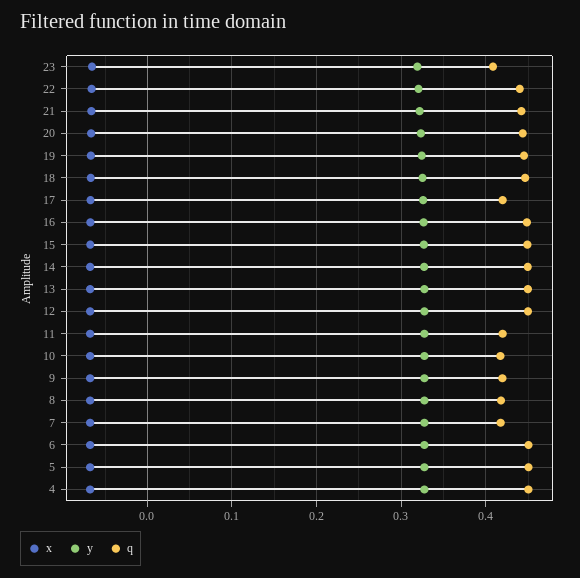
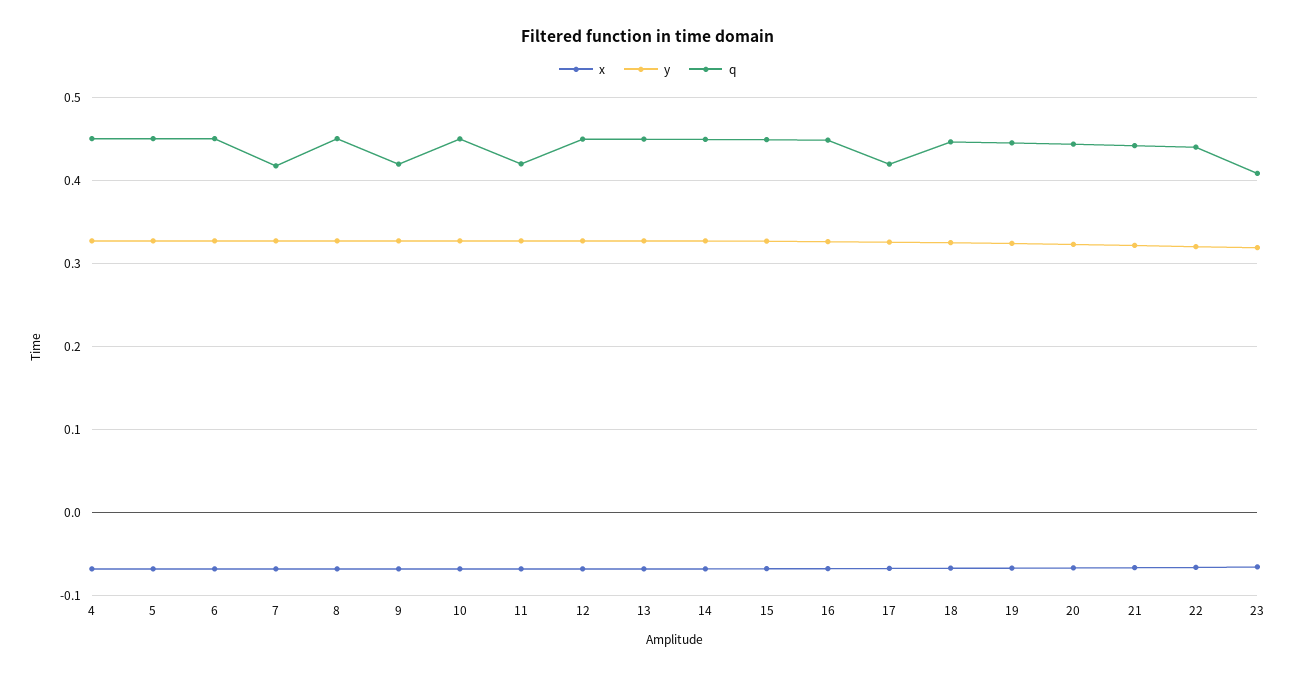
  {
    "x": {
      "23": -0.07,
      "22": -0.07,
      "21": -0.07,
      "20": -0.07,
      "19": -0.07,
      "18": -0.07,
      "17": -0.07,
      "16": -0.07,
      "15": -0.07,
      "14": -0.07,
      "13": -0.07,
      "12": -0.07,
      "11": -0.07,
      "10": -0.07,
      "9": -0.07,
      "8": -0.07,
      "7": -0.07,
      "6": -0.07,
      "5": -0.07,
      "4": -0.07
    },
    "y": {
      "23": 0.32,
      "22": 0.32,
      "21": 0.32,
      "20": 0.32,
      "19": 0.32,
      "18": 0.33,
      "17": 0.33,
      "16": 0.33,
      "15": 0.33,
      "14": 0.33,
      "13": 0.33,
      "12": 0.33,
      "11": 0.33,
      "10": 0.33,
      "9": 0.33,
      "8": 0.33,
      "7": 0.33,
      "6": 0.33,
      "5": 0.33,
      "4": 0.33
    },
    "q": {
      "23": 0.41,
      "22": 0.44,
      "21": 0.44,
      "20": 0.44,
      "19": 0.45,
      "18": 0.45,
      "17": 0.42,
      "16": 0.45,
      "15": 0.45,
      "14": 0.45,
      "13": 0.45,
      "12": 0.45,
      "11": 0.42,
-     "10": 0.42,
+     "10": 0.45,
      "9": 0.42,
-     "8": 0.42,
+     "8": 0.45,
      "7": 0.42,
      "6": 0.45,
      "5": 0.45,
      "4": 0.45
    }
  }

